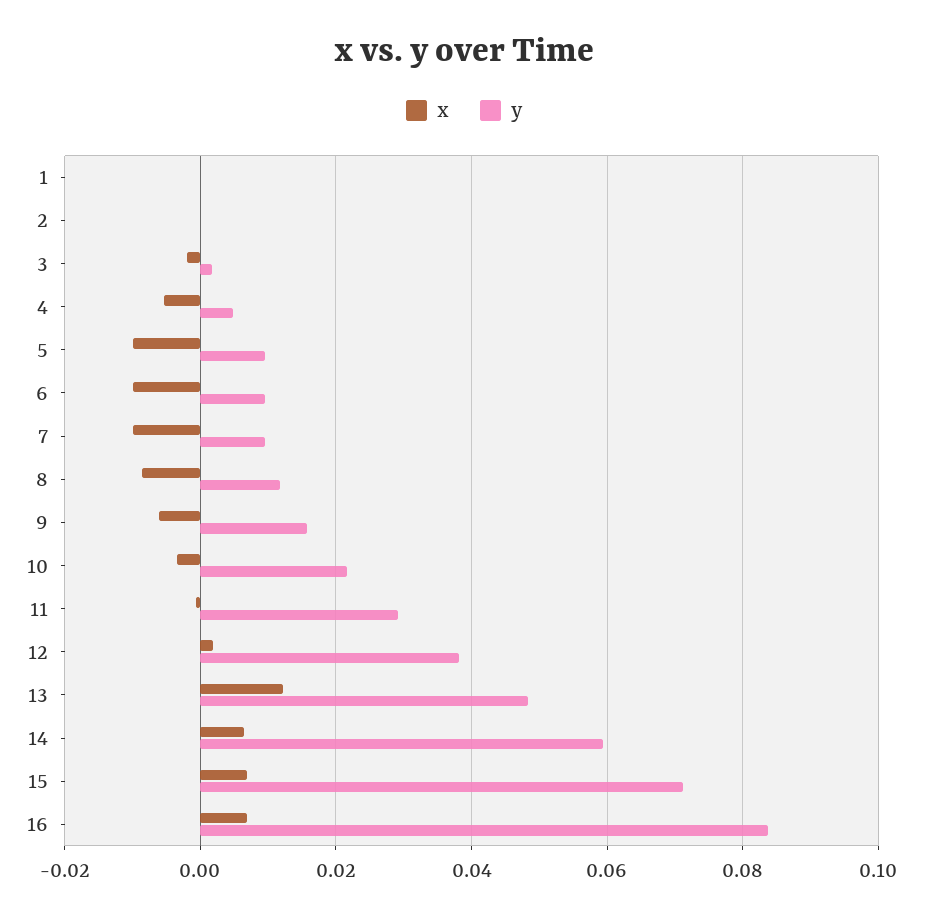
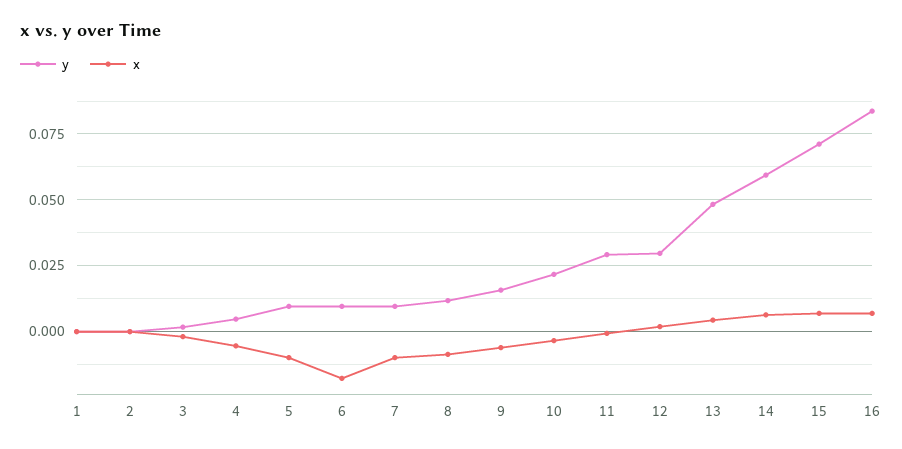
  {
    "x": {
      "1": 0,
      "2": 0,
      "3": -0.002,
      "4": -0.006,
      "5": -0.01,
-     "6": -0.01,
+     "6": -0.0175,
      "7": -0.01,
      "8": -0.008,
      "9": -0.006,
      "10": -0.004,
      "11": 0,
      "12": 0.002,
-     "13": 0.012,
+     "13": 0.005,
      "14": 0.006,
      "15": 0.006,
      "16": 0.006
    },
    "y": {
      "1": 0,
      "2": 0,
      "3": 0.002,
      "4": 0.004,
      "5": 0.01,
      "6": 0.01,
      "7": 0.01,
      "8": 0.012,
      "9": 0.016,
      "10": 0.022,
      "11": 0.03,
-     "12": 0.038,
+     "12": 0.03,
      "13": 0.048,
      "14": 0.06,
      "15": 0.072,
      "16": 0.084
    }
  }

